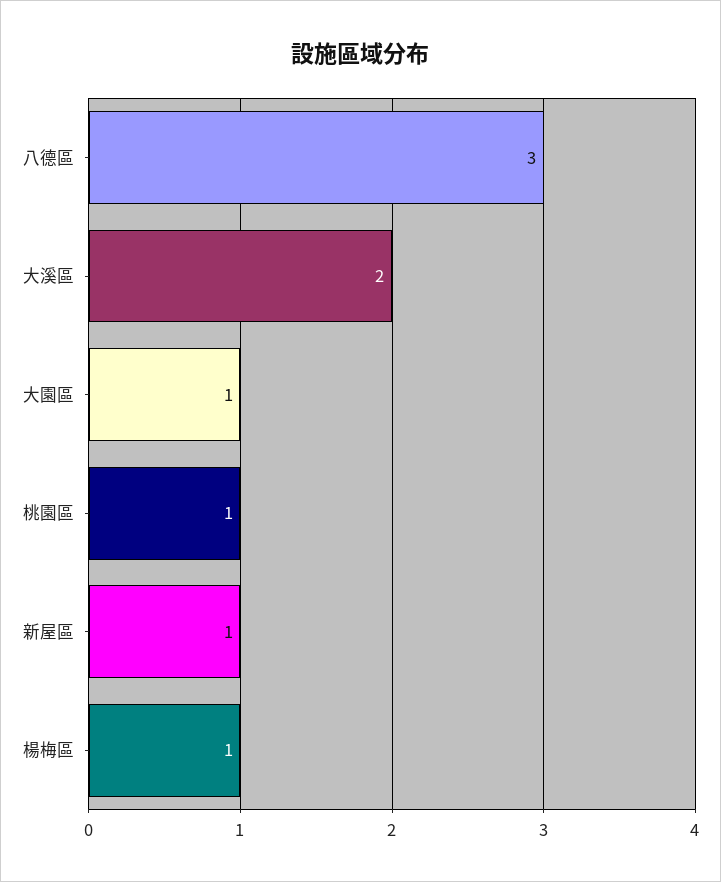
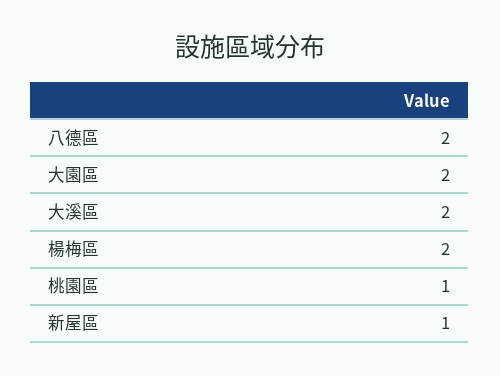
  {
-   "八德區": 3,
+   "八德區": 2,
    "大溪區": 2,
-   "大園區": 1,
+   "大園區": 2,
    "桃園區": 1,
    "新屋區": 1,
-   "楊梅區": 1
+   "楊梅區": 2
  }

